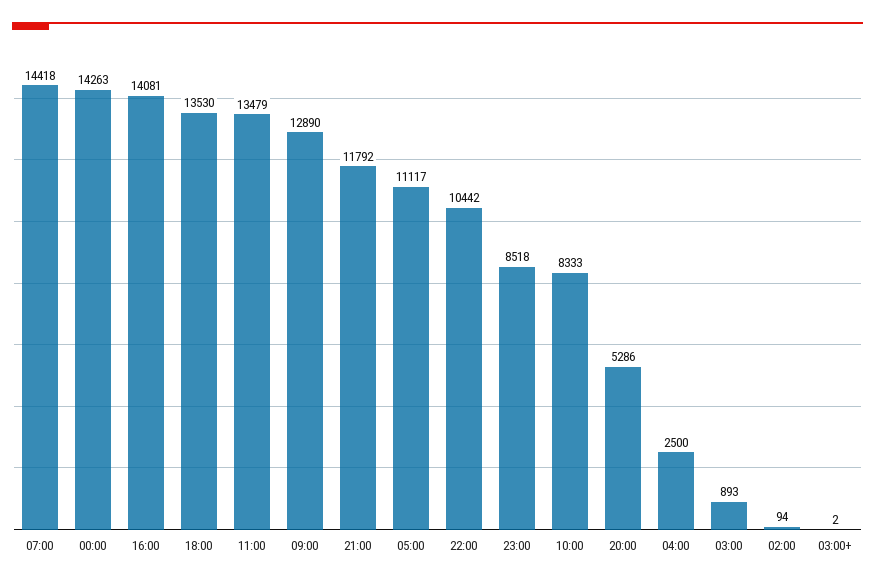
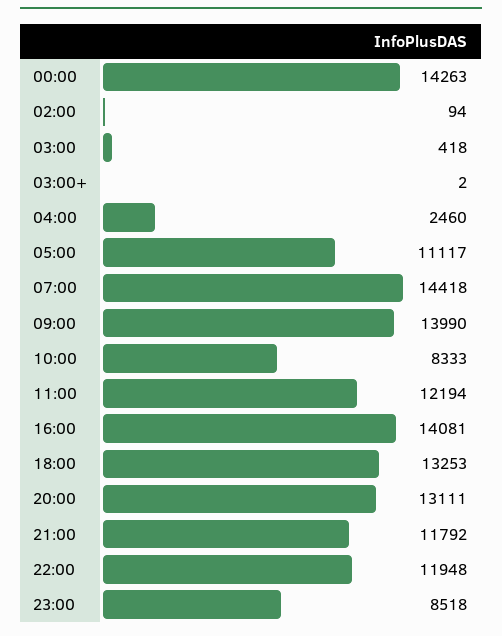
  {
    "07:00": 14418,
    "00:00": 14263,
    "16:00": 14081,
-   "18:00": 13530,
+   "18:00": 13253,
-   "11:00": 13479,
+   "11:00": 12194,
-   "09:00": 12890,
+   "09:00": 13990,
    "21:00": 11792,
    "05:00": 11117,
-   "22:00": 10442,
+   "22:00": 11948,
    "23:00": 8518,
    "10:00": 8333,
-   "20:00": 5286,
+   "20:00": 13111,
-   "04:00": 2500,
+   "04:00": 2460,
-   "03:00": 893,
+   "03:00": 418,
    "02:00": 94,
    "03:00+": 2
  }

